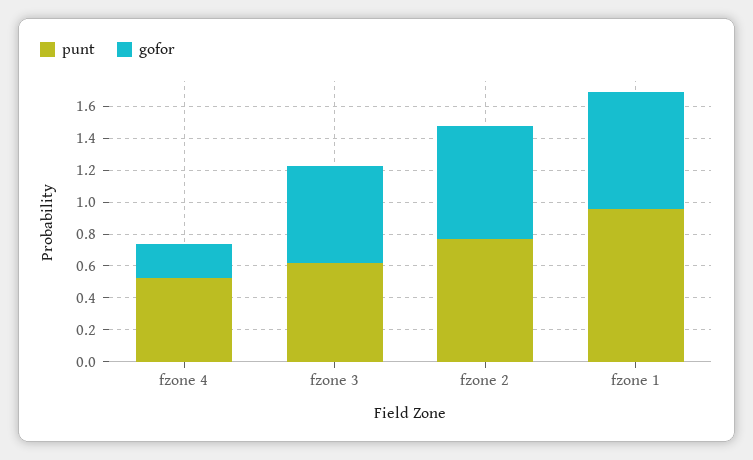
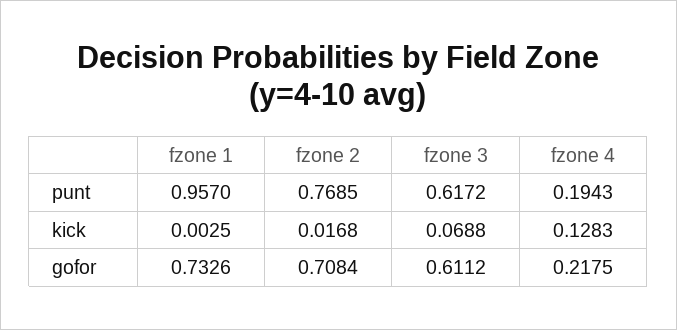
  {
    "punt": {
-     "fzone 4": 0.5,
+     "fzone 4": 0.1943,
      "fzone 3": 0.6172,
      "fzone 2": 0.7685,
      "fzone 1": 0.957
    },
    "gofor": {
      "fzone 4": 0.2175,
      "fzone 3": 0.6112,
      "fzone 2": 0.7084,
      "fzone 1": 0.7326
-   }
+   },
+   "kick": {
+     "fzone 1": 0.0025,
+     "fzone 2": 0.0168,
+     "fzone 3": 0.0688,
+     "fzone 4": 0.1283
+   }
  }

